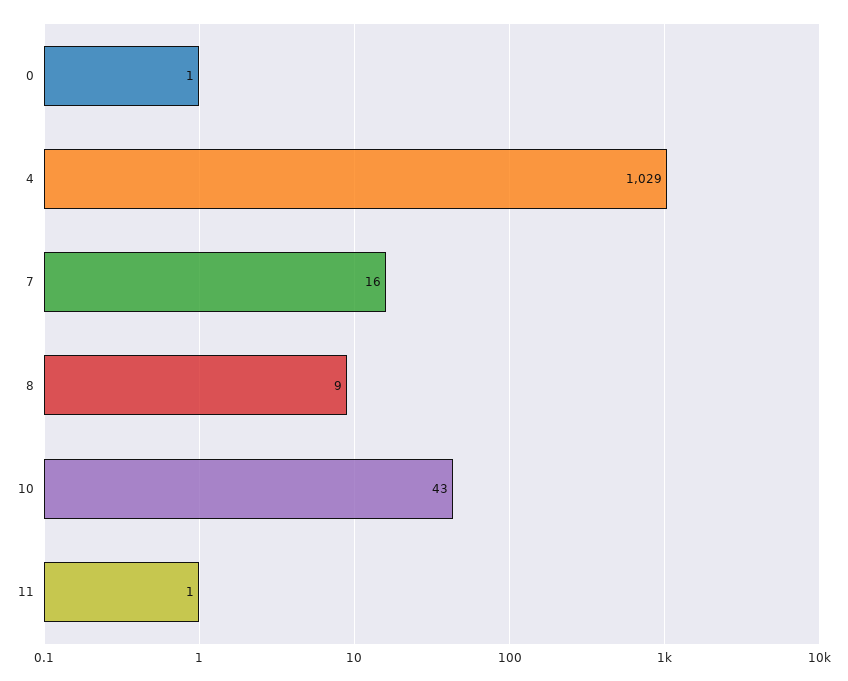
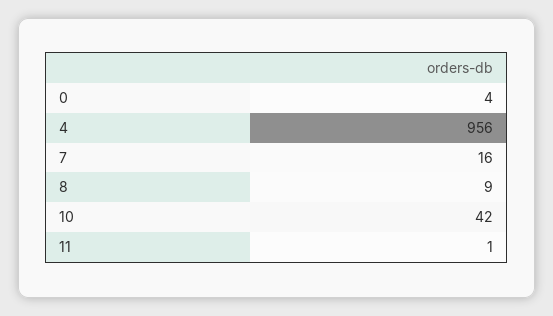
  {
-   "0": 1,
+   "0": 4,
-   "4": 1029,
+   "4": 956,
    "7": 16,
    "8": 9,
-   "10": 43,
+   "10": 42,
    "11": 1
  }

